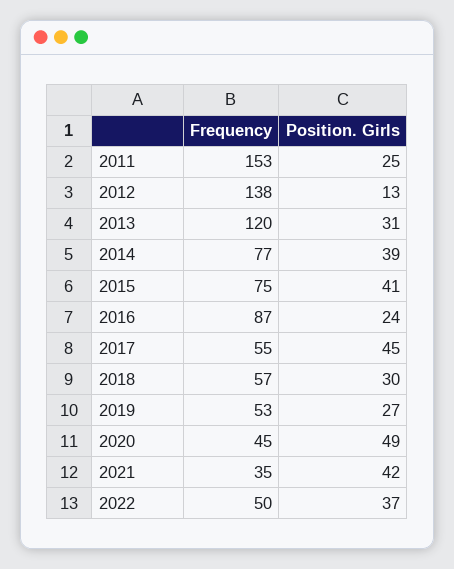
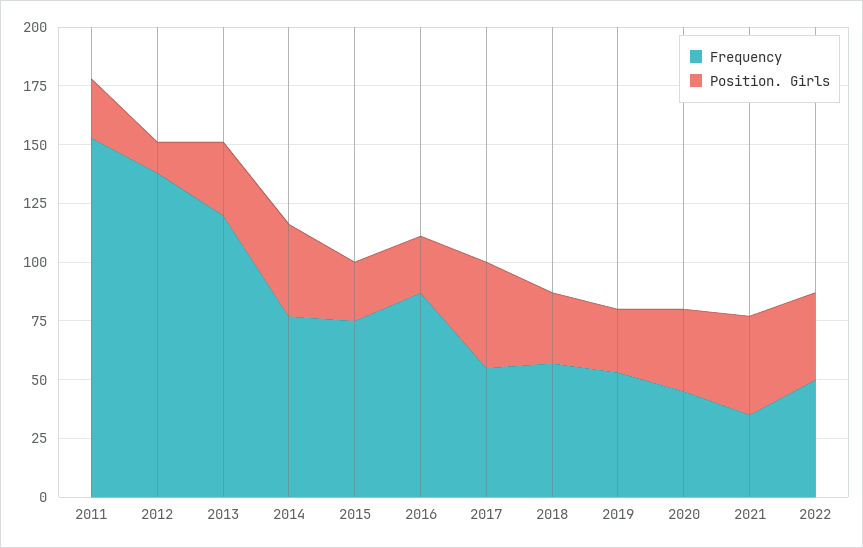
  {
    "Frequency": {
      "2011": 153,
      "2012": 138,
      "2013": 120,
      "2014": 77,
      "2015": 75,
      "2016": 87,
      "2017": 55,
      "2018": 57,
      "2019": 53,
      "2020": 45,
      "2021": 35,
      "2022": 50
    },
    "Position. Girls": {
      "2011": 25,
      "2012": 13,
      "2013": 31,
      "2014": 39,
-     "2015": 41,
+     "2015": 25,
      "2016": 24,
      "2017": 45,
      "2018": 30,
      "2019": 27,
-     "2020": 49,
+     "2020": 35,
      "2021": 42,
      "2022": 37
    }
  }

